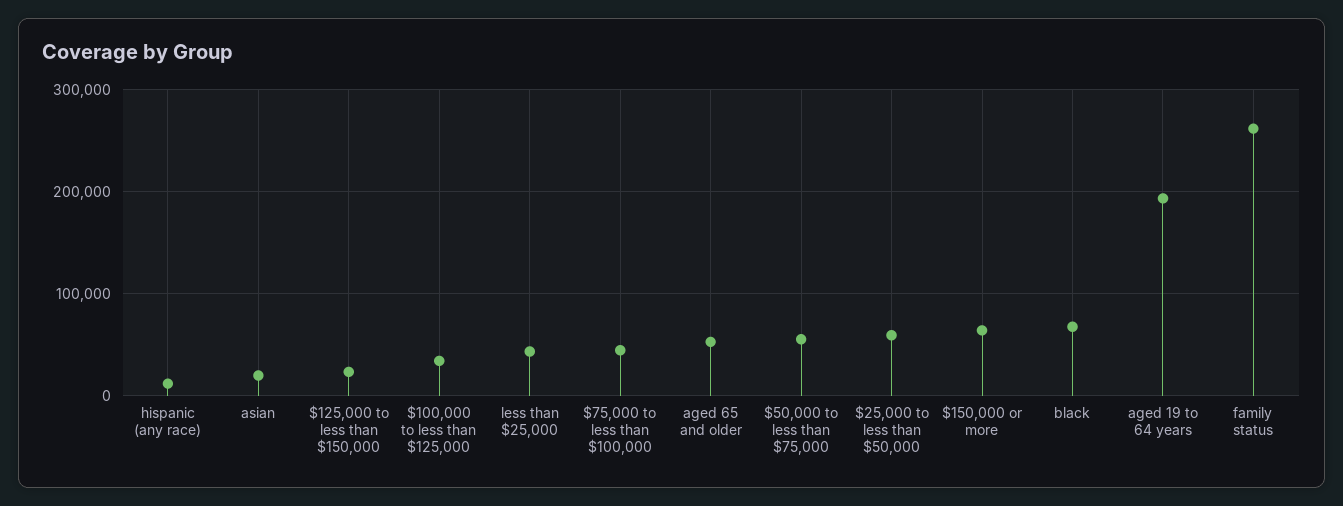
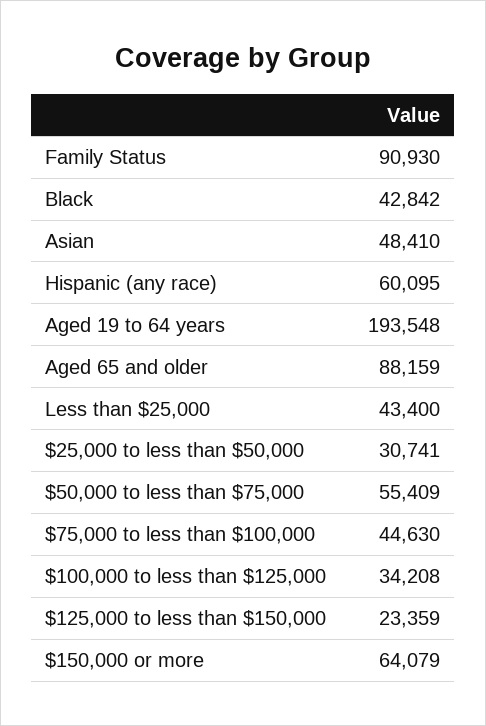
  {
-   "hispanic (any race)": 10000,
+   "hispanic (any race)": 60095,
-   "asian": 20000,
+   "asian": 48410,
    "$125,000 to less than $150,000": 23359,
    "$100,000 to less than $125,000": 34208,
    "less than $25,000": 43400,
    "$75,000 to less than $100,000": 44630,
-   "aged 65 and older": 50000,
+   "aged 65 and older": 88159,
    "$50,000 to less than $75,000": 55409,
-   "$25,000 to less than $50,000": 60000,
+   "$25,000 to less than $50,000": 30741,
    "$150,000 or more": 64079,
-   "black": 70000,
+   "black": 42842,
    "aged 19 to 64 years": 193548,
-   "family status": 260000
+   "family status": 90930
  }

